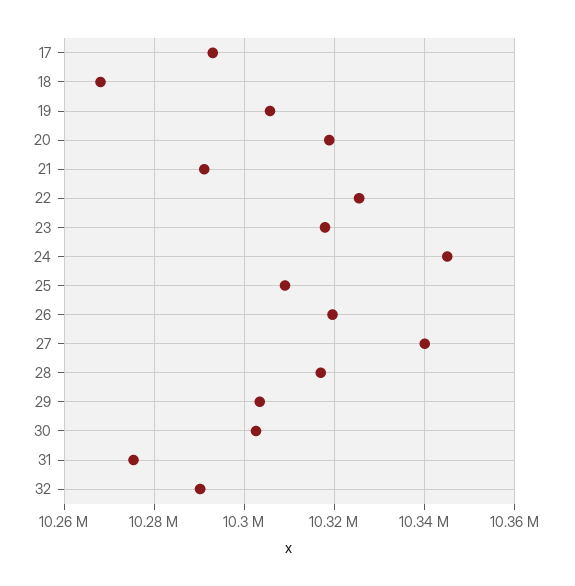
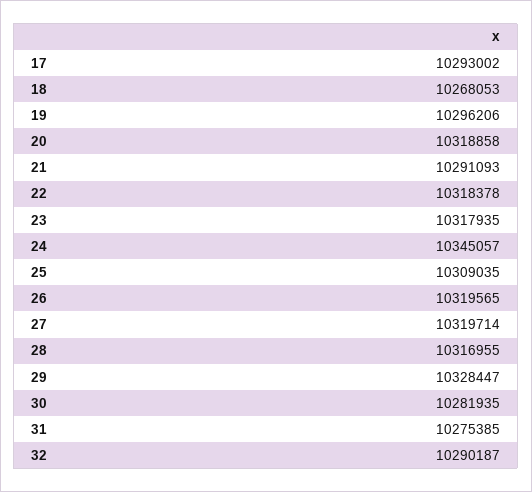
  {
    "17": 10293002,
    "18": 10268053,
-   "19": 10306000,
+   "19": 10296206,
    "20": 10318858,
    "21": 10291093,
-   "22": 10326000,
+   "22": 10318378,
    "23": 10317935,
    "24": 10345057,
    "25": 10309035,
    "26": 10319565,
-   "27": 10340000,
+   "27": 10319714,
    "28": 10316955,
-   "29": 10304000,
+   "29": 10328447,
-   "30": 10302000,
+   "30": 10281935,
    "31": 10275385,
    "32": 10290187
  }

